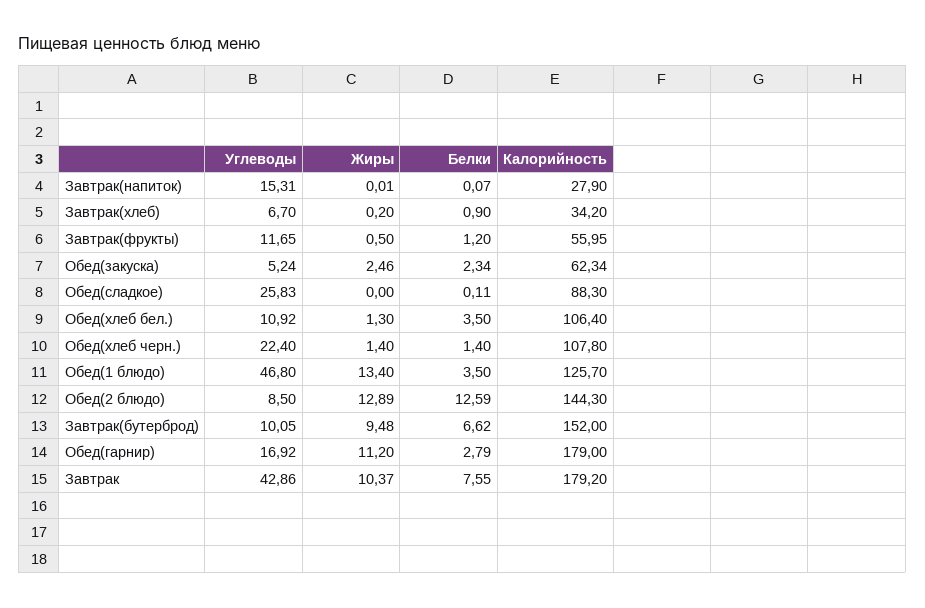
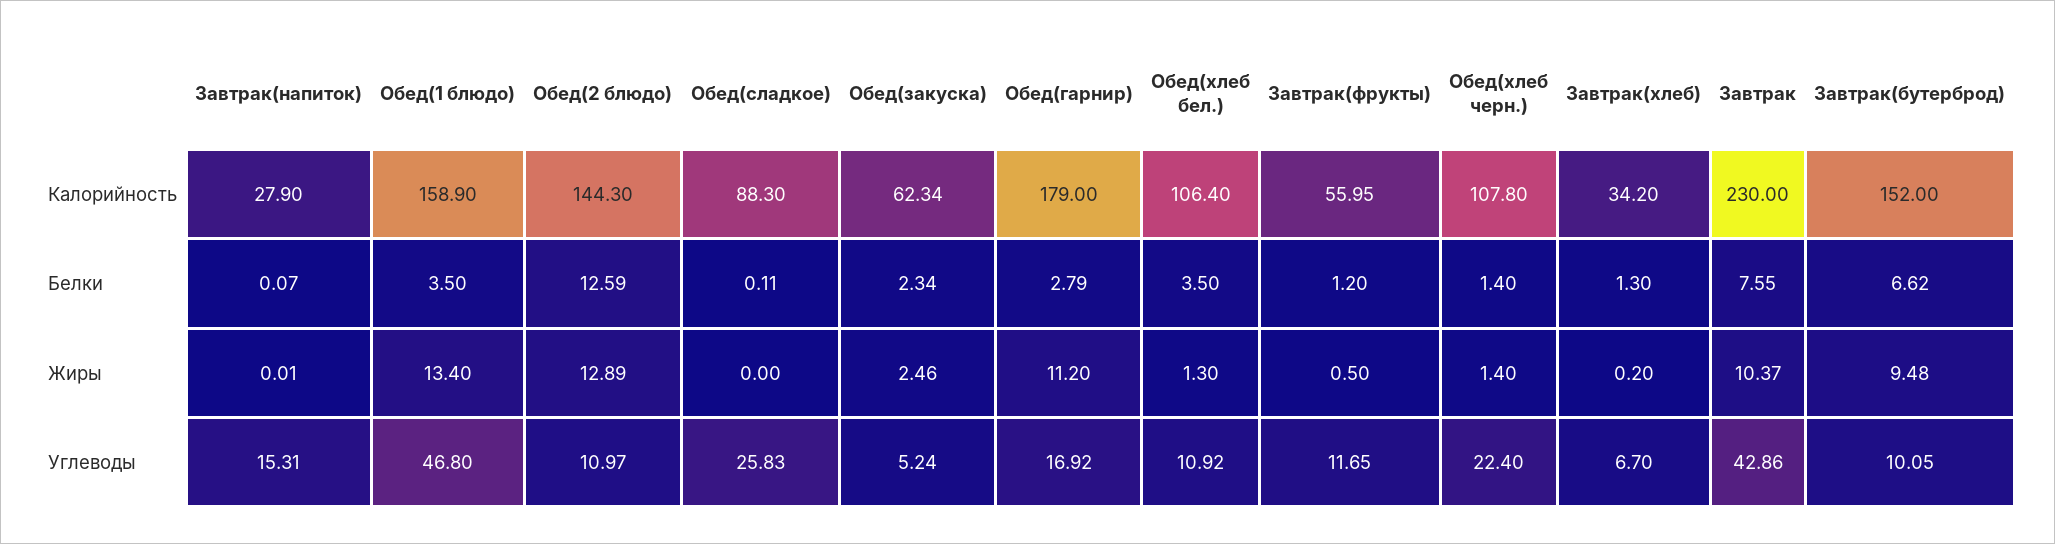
  {
    "Углеводы": {
      "Завтрак(напиток)": 15.31,
      "Завтрак(хлеб)": 6.7,
      "Завтрак(фрукты)": 11.65,
      "Обед(закуска)": 5.24,
      "Обед(сладкое)": 25.83,
      "Обед(хлеб бел.)": 10.92,
      "Обед(хлеб черн.)": 22.4,
      "Обед(1 блюдо)": 46.8,
-     "Обед(2 блюдо)": 8.5,
+     "Обед(2 блюдо)": 10.97,
      "Завтрак(бутерброд)": 10.05,
      "Обед(гарнир)": 16.92,
      "Завтрак": 42.86
    },
    "Жиры": {
      "Завтрак(напиток)": 0.01,
      "Завтрак(хлеб)": 0.2,
      "Завтрак(фрукты)": 0.5,
      "Обед(закуска)": 2.46,
      "Обед(сладкое)": 0,
      "Обед(хлеб бел.)": 1.3,
      "Обед(хлеб черн.)": 1.4,
      "Обед(1 блюдо)": 13.4,
      "Обед(2 блюдо)": 12.89,
      "Завтрак(бутерброд)": 9.48,
      "Обед(гарнир)": 11.2,
      "Завтрак": 10.37
    },
    "Белки": {
      "Завтрак(напиток)": 0.07,
-     "Завтрак(хлеб)": 0.9,
+     "Завтрак(хлеб)": 1.3,
      "Завтрак(фрукты)": 1.2,
      "Обед(закуска)": 2.34,
      "Обед(сладкое)": 0.11,
      "Обед(хлеб бел.)": 3.5,
      "Обед(хлеб черн.)": 1.4,
      "Обед(1 блюдо)": 3.5,
      "Обед(2 блюдо)": 12.59,
      "Завтрак(бутерброд)": 6.62,
      "Обед(гарнир)": 2.79,
      "Завтрак": 7.55
    },
    "Калорийность": {
      "Завтрак(напиток)": 27.9,
      "Завтрак(хлеб)": 34.2,
      "Завтрак(фрукты)": 55.95,
      "Обед(закуска)": 62.34,
      "Обед(сладкое)": 88.3,
      "Обед(хлеб бел.)": 106.4,
      "Обед(хлеб черн.)": 107.8,
-     "Обед(1 блюдо)": 125.7,
+     "Обед(1 блюдо)": 158.9,
      "Обед(2 блюдо)": 144.3,
      "Завтрак(бутерброд)": 152,
      "Обед(гарнир)": 179,
-     "Завтрак": 179.2
+     "Завтрак": 230
    }
  }

